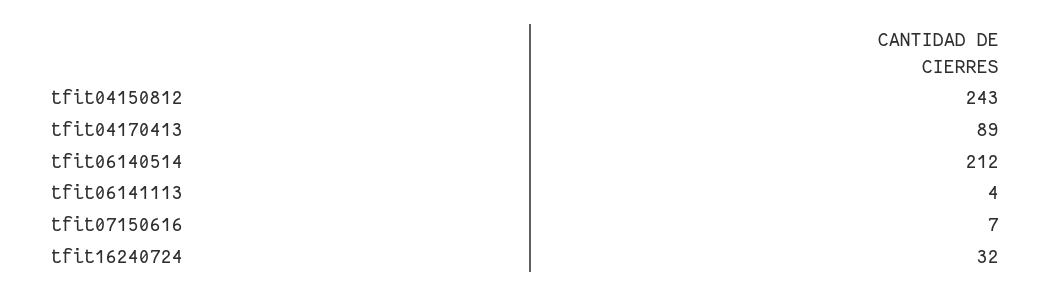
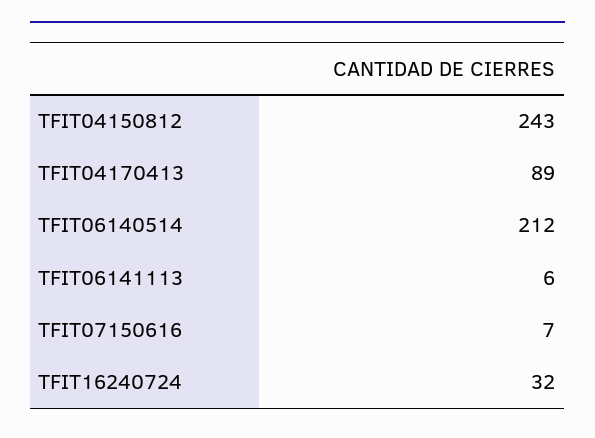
  {
    "tfit04150812": 243,
    "tfit04170413": 89,
    "tfit06140514": 212,
-   "tfit06141113": 4,
+   "tfit06141113": 6,
    "tfit07150616": 7,
    "tfit16240724": 32
  }

